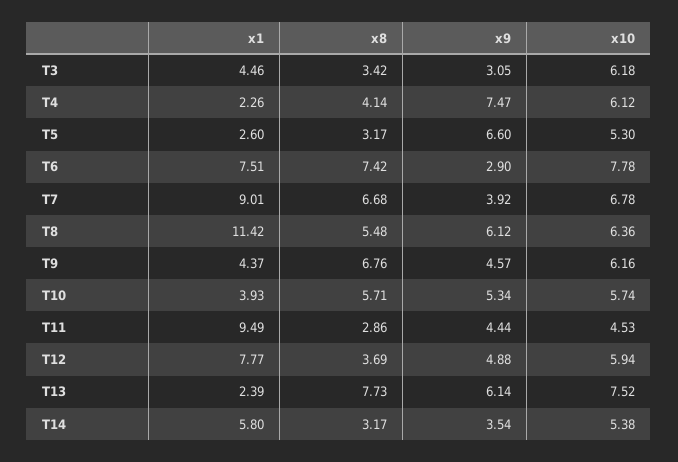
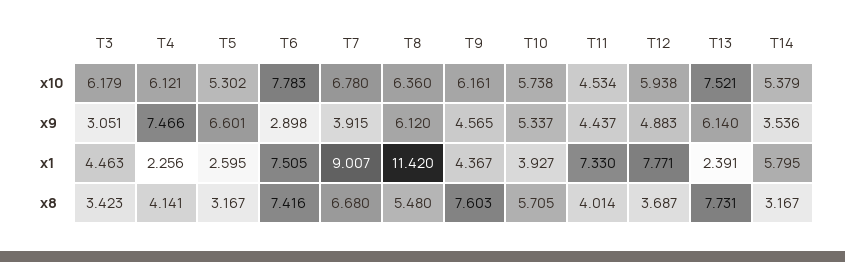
  {
    "x1": {
      "T3": 4.463,
      "T4": 2.256,
      "T5": 2.595,
      "T6": 7.505,
      "T7": 9.007,
      "T8": 11.42,
      "T9": 4.367,
      "T10": 3.927,
-     "T11": 9.49,
+     "T11": 7.33,
      "T12": 7.771,
      "T13": 2.391,
      "T14": 5.795
    },
    "x8": {
      "T3": 3.423,
      "T4": 4.141,
      "T5": 3.167,
      "T6": 7.416,
      "T7": 6.68,
      "T8": 5.48,
-     "T9": 6.76,
+     "T9": 7.603,
      "T10": 5.705,
-     "T11": 2.86,
+     "T11": 4.014,
      "T12": 3.687,
      "T13": 7.731,
      "T14": 3.167
    },
    "x9": {
      "T3": 3.051,
      "T4": 7.466,
      "T5": 6.601,
      "T6": 2.898,
      "T7": 3.915,
      "T8": 6.12,
      "T9": 4.565,
      "T10": 5.337,
      "T11": 4.437,
      "T12": 4.883,
      "T13": 6.14,
      "T14": 3.536
    },
    "x10": {
      "T3": 6.179,
      "T4": 6.121,
      "T5": 5.302,
      "T6": 7.783,
      "T7": 6.78,
      "T8": 6.36,
      "T9": 6.161,
      "T10": 5.738,
      "T11": 4.534,
      "T12": 5.938,
      "T13": 7.521,
      "T14": 5.379
    }
  }

